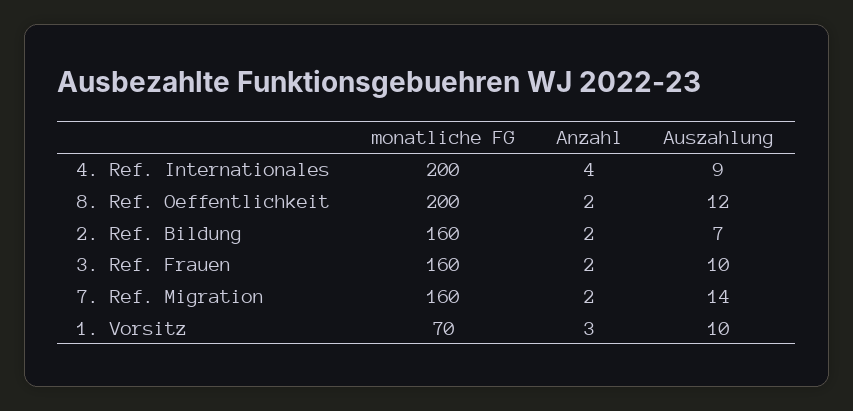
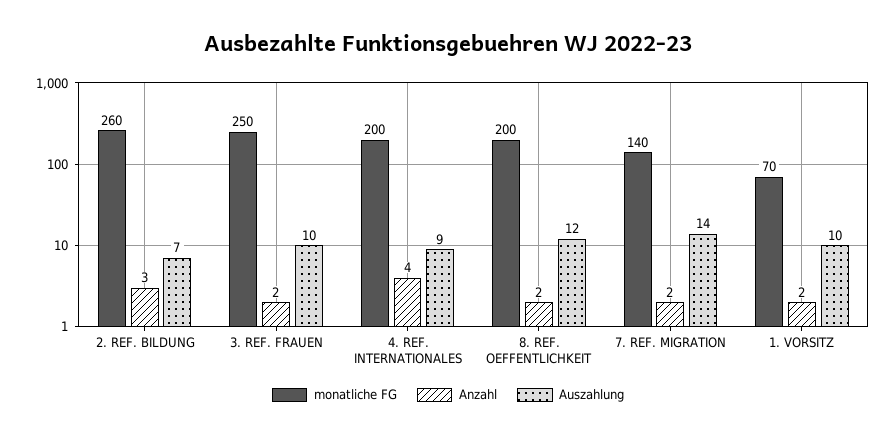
  {
    "monatliche FG": {
      "4. Ref. Internationales": 200,
      "8. Ref. Oeffentlichkeit": 200,
-     "2. Ref. Bildung": 160,
+     "2. Ref. Bildung": 260,
-     "3. Ref. Frauen": 160,
+     "3. Ref. Frauen": 250,
-     "7. Ref. Migration": 160,
+     "7. Ref. Migration": 140,
      "1. Vorsitz": 70
    },
    "Anzahl": {
      "4. Ref. Internationales": 4,
      "8. Ref. Oeffentlichkeit": 2,
-     "2. Ref. Bildung": 2,
+     "2. Ref. Bildung": 3,
      "3. Ref. Frauen": 2,
      "7. Ref. Migration": 2,
-     "1. Vorsitz": 3
+     "1. Vorsitz": 2
    },
    "Auszahlung": {
      "4. Ref. Internationales": 9,
      "8. Ref. Oeffentlichkeit": 12,
      "2. Ref. Bildung": 7,
      "3. Ref. Frauen": 10,
      "7. Ref. Migration": 14,
      "1. Vorsitz": 10
    }
  }

